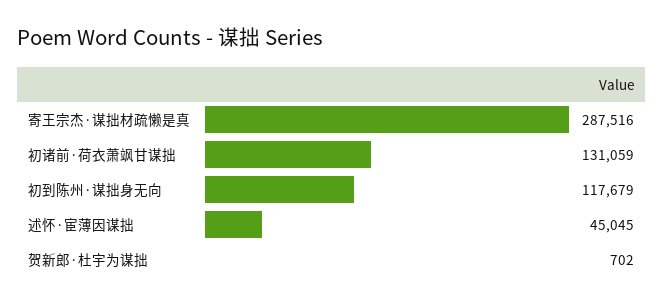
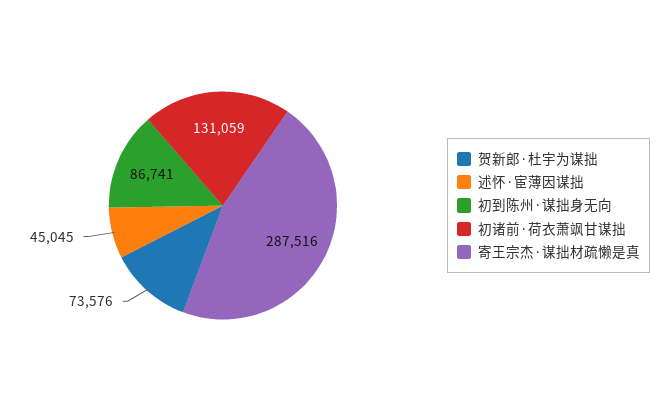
  {
    "寄王宗杰·谋拙材疏懒是真": 287516,
    "初诸前·荷衣萧飒甘谋拙": 131059,
-   "初到陈州·谋拙身无向": 117679,
+   "初到陈州·谋拙身无向": 86741,
    "述怀·宦薄因谋拙": 45045,
-   "贺新郎·杜宇为谋拙": 702
+   "贺新郎·杜宇为谋拙": 73576
  }

